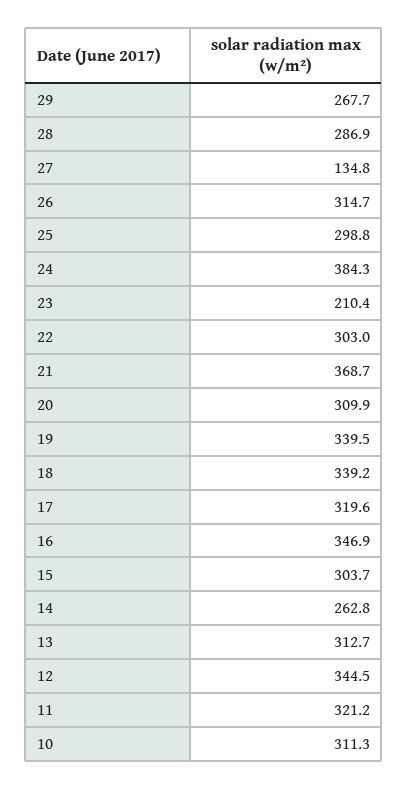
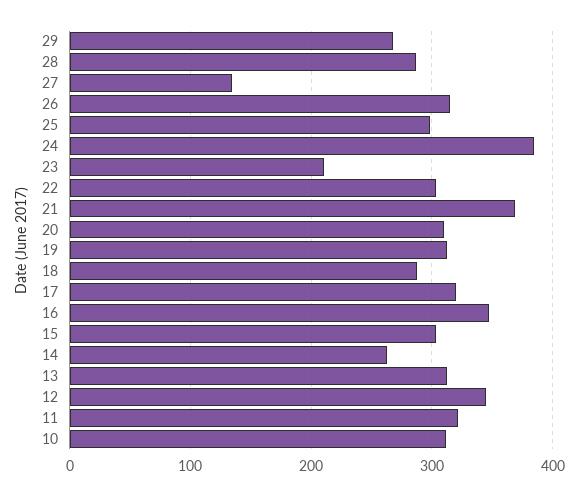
  {
    "29": 267.7,
    "28": 286.9,
    "27": 134.8,
    "26": 314.7,
    "25": 298.8,
    "24": 384.3,
    "23": 210.4,
    "22": 303,
    "21": 368.7,
    "20": 309.9,
-   "19": 339.5,
+   "19": 310,
-   "18": 339.2,
+   "18": 290,
    "17": 319.6,
    "16": 346.9,
    "15": 303.7,
    "14": 262.8,
    "13": 312.7,
    "12": 344.5,
    "11": 321.2,
    "10": 311.3
  }

